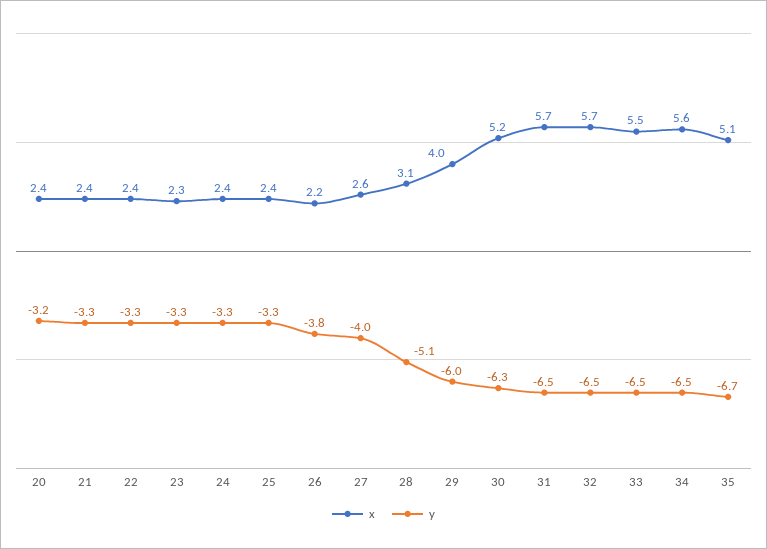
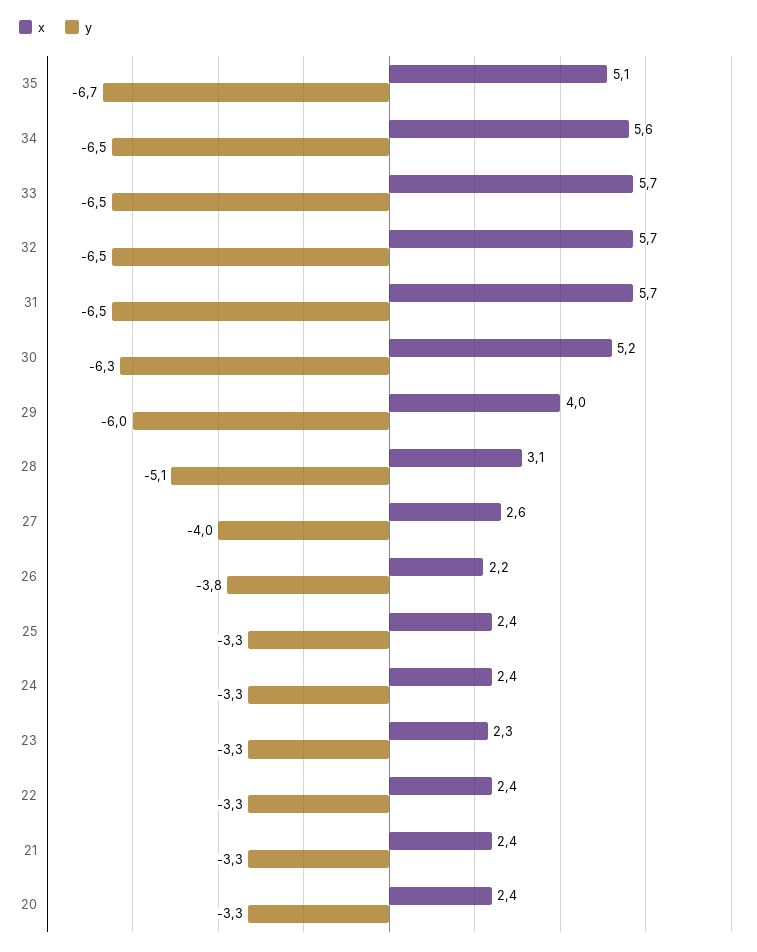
  {
    "x": {
      "20": 2.4,
      "21": 2.4,
      "22": 2.4,
      "23": 2.3,
      "24": 2.4,
      "25": 2.4,
      "26": 2.2,
      "27": 2.6,
      "28": 3.1,
      "29": 4,
      "30": 5.2,
      "31": 5.7,
      "32": 5.7,
-     "33": 5.5,
+     "33": 5.7,
      "34": 5.6,
      "35": 5.1
    },
    "y": {
-     "20": -3.2,
+     "20": -3.3,
      "21": -3.3,
      "22": -3.3,
      "23": -3.3,
      "24": -3.3,
      "25": -3.3,
      "26": -3.8,
      "27": -4,
      "28": -5.1,
      "29": -6,
      "30": -6.3,
      "31": -6.5,
      "32": -6.5,
      "33": -6.5,
      "34": -6.5,
      "35": -6.7
    }
  }

